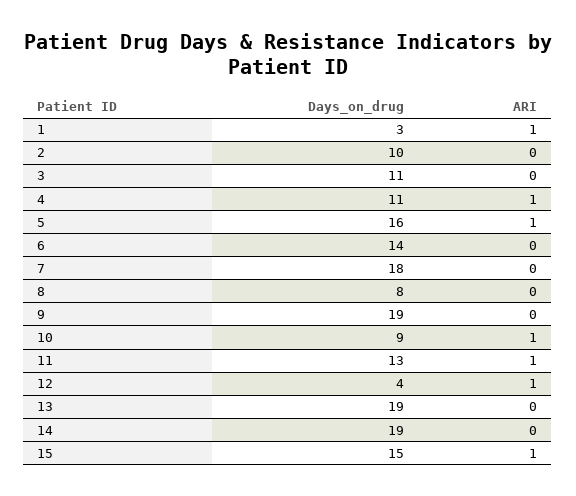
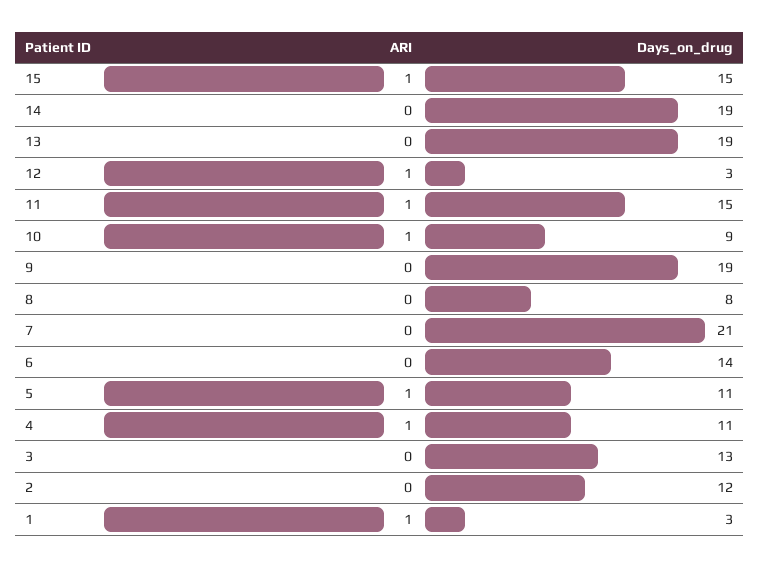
  {
    "Days_on_drug": {
      "1": 3,
-     "2": 10,
+     "2": 12,
-     "3": 11,
+     "3": 13,
      "4": 11,
-     "5": 16,
+     "5": 11,
      "6": 14,
-     "7": 18,
+     "7": 21,
      "8": 8,
      "9": 19,
      "10": 9,
-     "11": 13,
+     "11": 15,
-     "12": 4,
+     "12": 3,
      "13": 19,
      "14": 19,
      "15": 15
    },
    "ARI": {
      "1": 1,
      "2": 0,
      "3": 0,
      "4": 1,
      "5": 1,
      "6": 0,
      "7": 0,
      "8": 0,
      "9": 0,
      "10": 1,
      "11": 1,
      "12": 1,
      "13": 0,
      "14": 0,
      "15": 1
    }
  }

